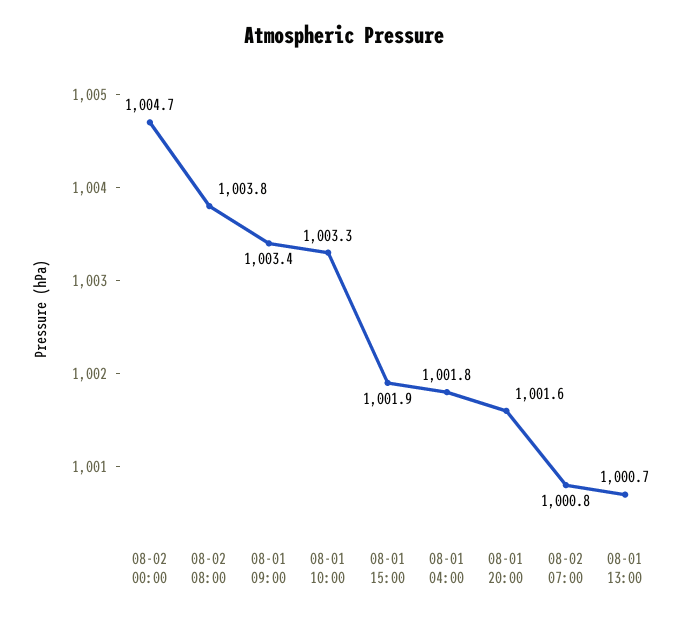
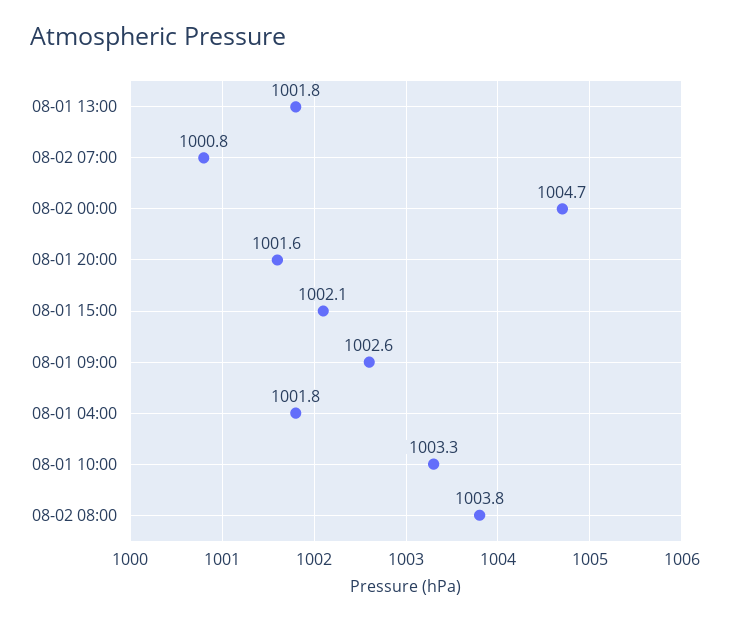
  {
    "08-02 00:00": 1004.7,
    "08-02 08:00": 1003.8,
-   "08-01 09:00": 1003.4,
+   "08-01 09:00": 1002.6,
    "08-01 10:00": 1003.3,
-   "08-01 15:00": 1001.9,
+   "08-01 15:00": 1002.1,
    "08-01 04:00": 1001.8,
    "08-01 20:00": 1001.6,
    "08-02 07:00": 1000.8,
-   "08-01 13:00": 1000.7
+   "08-01 13:00": 1001.8
  }

